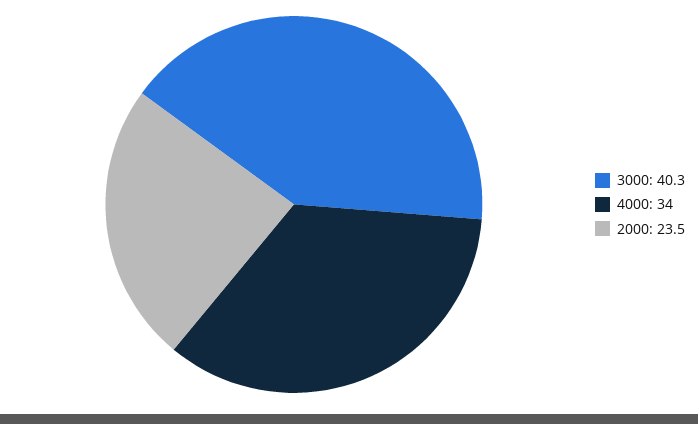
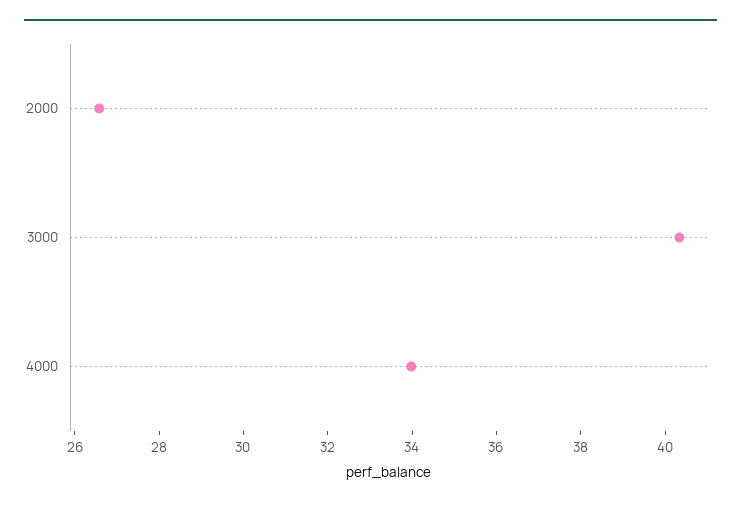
  {
    "3000": 40.3,
    "4000": 34,
-   "2000": 23.5
+   "2000": 26.5
  }

